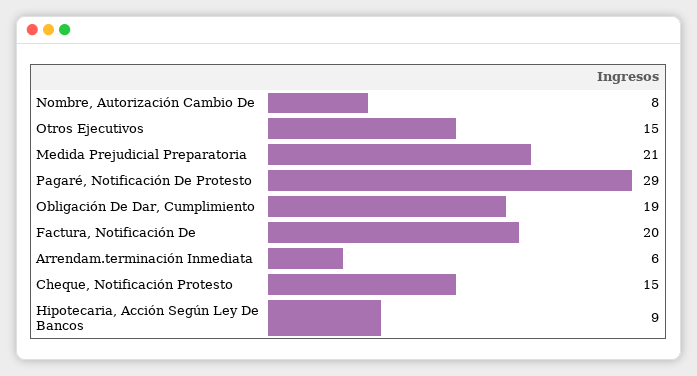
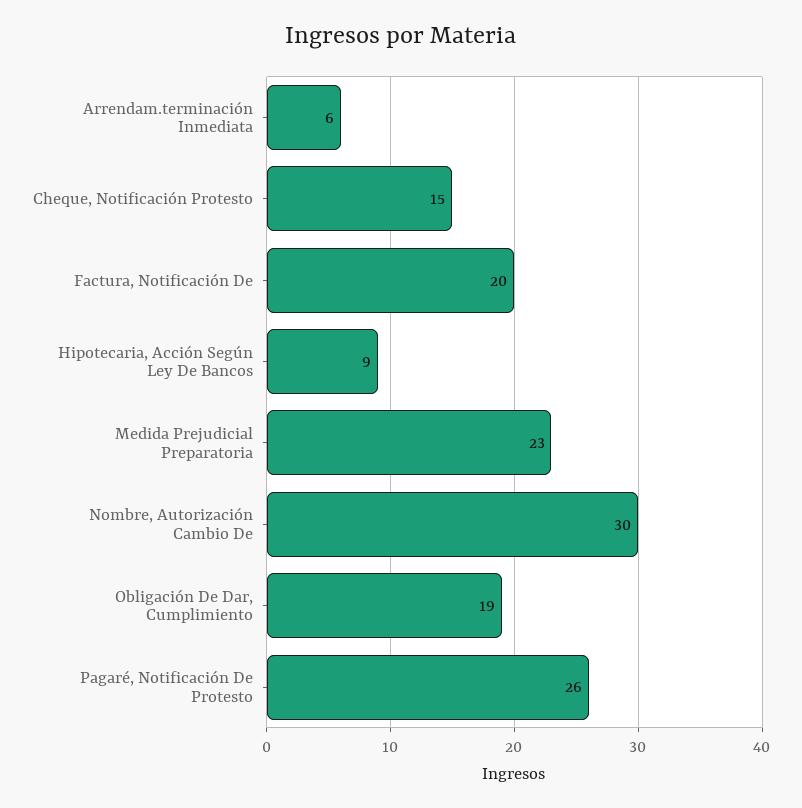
  {
-   "Nombre, Autorización Cambio De": 8,
+   "Nombre, Autorización Cambio De": 30,
-   "Otros Ejecutivos": 15,
-   "Medida Prejudicial Preparatoria": 21,
+   "Medida Prejudicial Preparatoria": 23,
-   "Pagaré, Notificación De Protesto": 29,
+   "Pagaré, Notificación De Protesto": 26,
    "Obligación De Dar, Cumplimiento": 19,
    "Factura, Notificación De": 20,
    "Arrendam.terminación Inmediata": 6,
    "Cheque, Notificación Protesto": 15,
    "Hipotecaria, Acción Según Ley De Bancos": 9
  }

